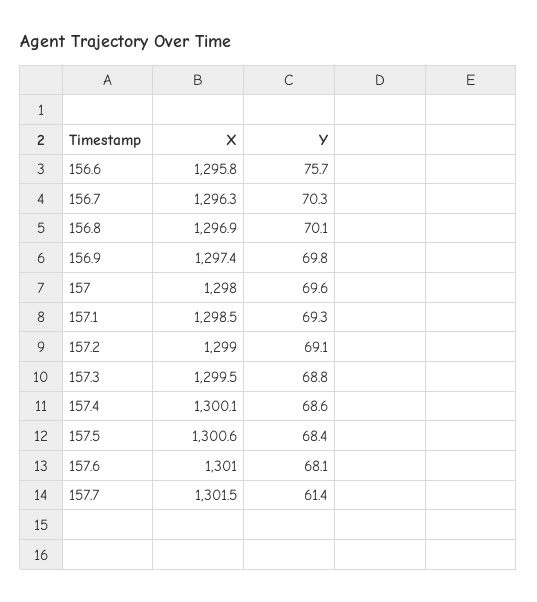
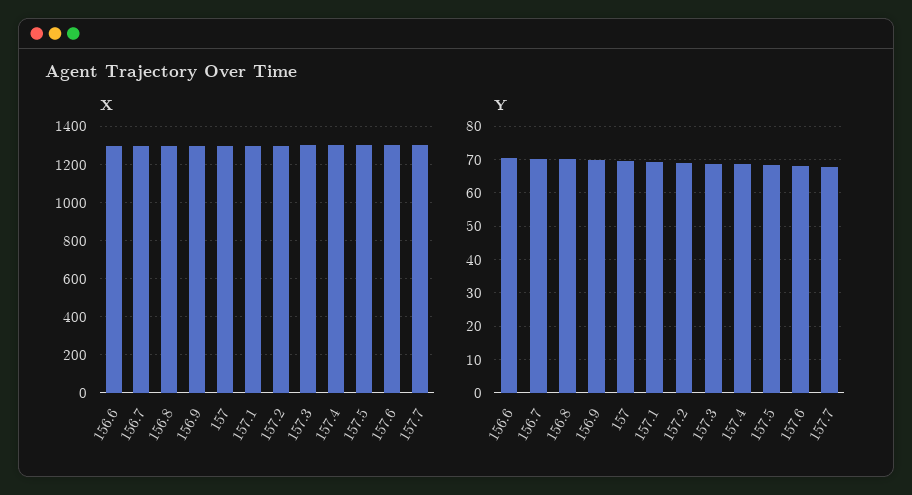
  {
    "X": {
      "156.6": 1295.8,
      "156.7": 1296.3,
      "156.8": 1296.9,
      "156.9": 1297.4,
      "157": 1298,
      "157.1": 1298.5,
      "157.2": 1299,
      "157.3": 1299.5,
      "157.4": 1300.1,
      "157.5": 1300.6,
      "157.6": 1301,
      "157.7": 1301.5
    },
    "Y": {
-     "156.6": 75.7,
+     "156.6": 70,
      "156.7": 70.3,
      "156.8": 70.1,
      "156.9": 69.8,
      "157": 69.6,
      "157.1": 69.3,
      "157.2": 69.1,
      "157.3": 68.8,
      "157.4": 68.6,
      "157.5": 68.4,
      "157.6": 68.1,
-     "157.7": 61.4
+     "157.7": 68
    }
  }

